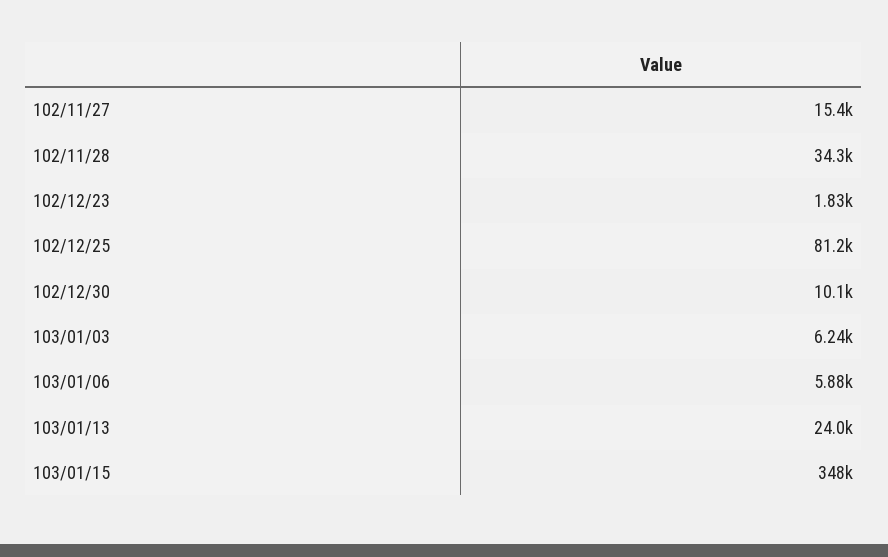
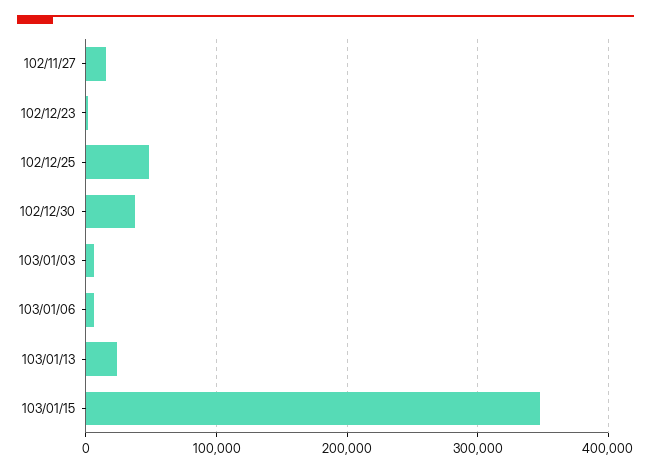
  {
    "102/11/27": 15400,
-   "102/11/28": 34300,
    "102/12/23": 1830,
-   "102/12/25": 81200,
+   "102/12/25": 50000,
-   "102/12/30": 10100,
+   "102/12/30": 40000,
    "103/01/03": 6240,
    "103/01/06": 5880,
    "103/01/13": 24000,
    "103/01/15": 348000
  }

